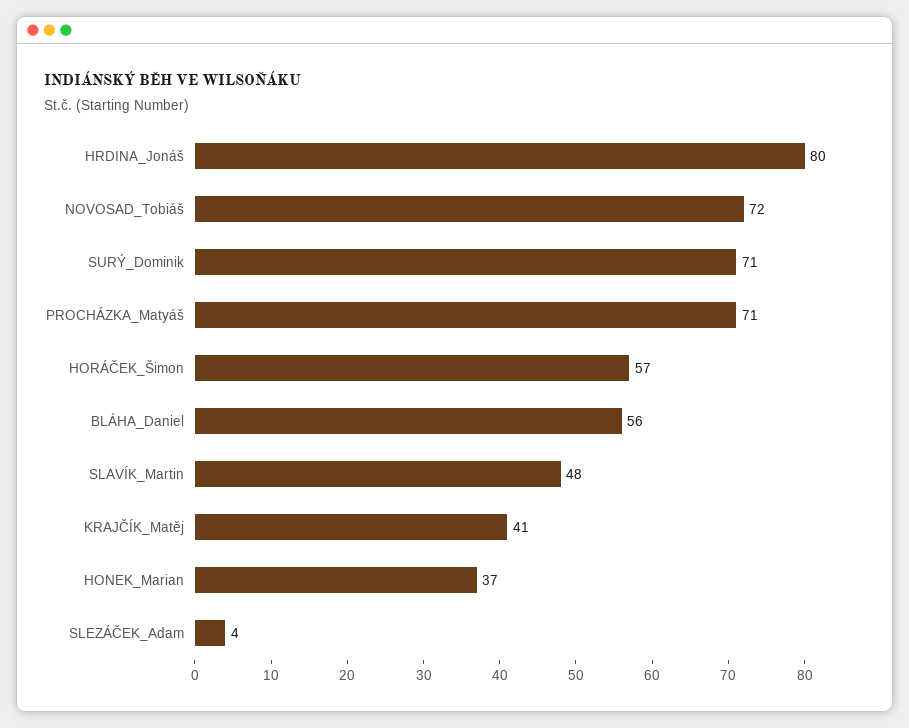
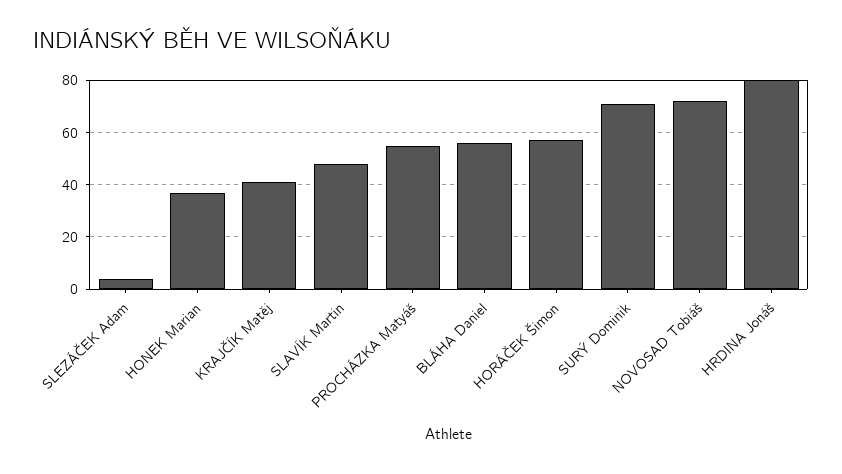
  {
    "HRDINA_Jonáš": 80,
    "NOVOSAD_Tobiáš": 72,
    "SURÝ_Dominik": 71,
-   "PROCHÁZKA_Matyáš": 71,
+   "PROCHÁZKA_Matyáš": 55,
    "HORÁČEK_Šimon": 57,
    "BLÁHA_Daniel": 56,
    "SLAVÍK_Martin": 48,
    "KRAJČÍK_Matěj": 41,
    "HONEK_Marian": 37,
    "SLEZÁČEK_Adam": 4
  }

